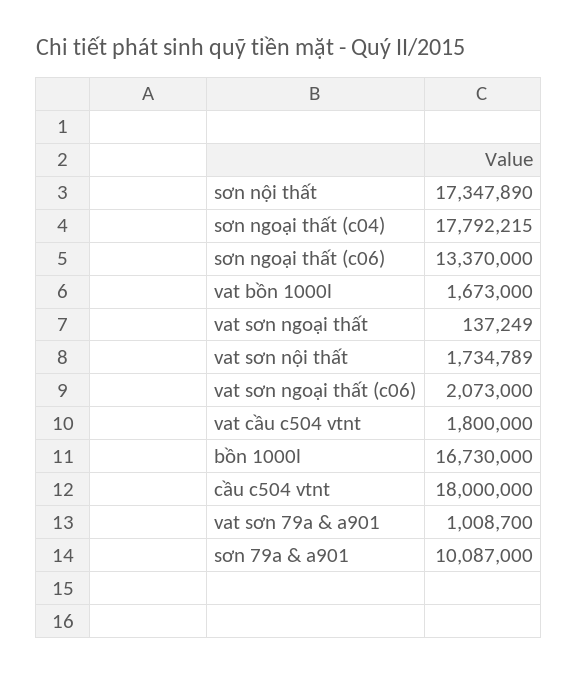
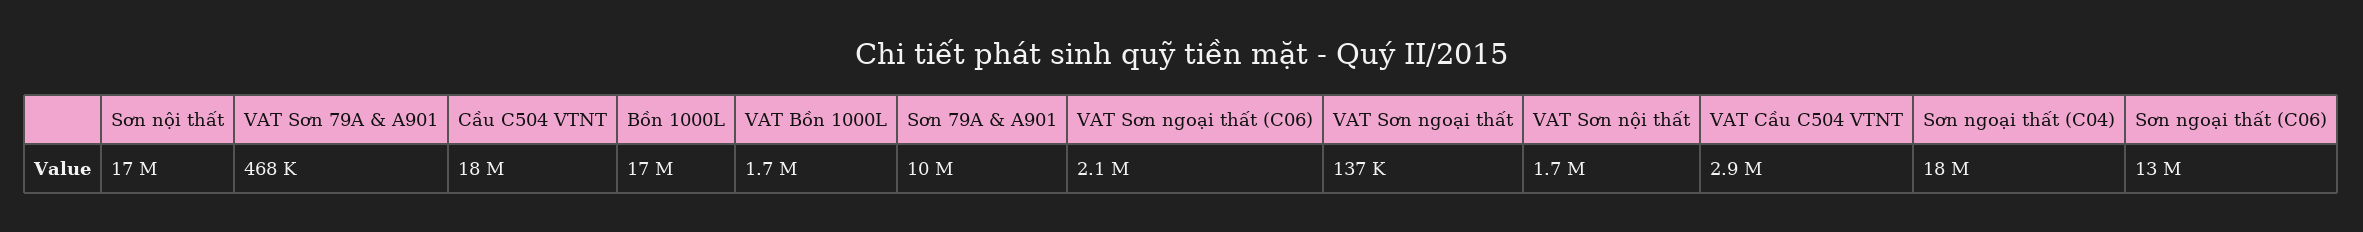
  {
    "sơn nội thất": 17347890,
    "sơn ngoại thất (c04)": 17792215,
    "sơn ngoại thất (c06)": 13370000,
    "vat bồn 1000l": 1673000,
    "vat sơn ngoại thất": 137249,
    "vat sơn nội thất": 1734789,
    "vat sơn ngoại thất (c06)": 2073000,
-   "vat cầu c504 vtnt": 1800000,
+   "vat cầu c504 vtnt": 2900000,
    "bồn 1000l": 16730000,
    "cầu c504 vtnt": 18000000,
-   "vat sơn 79a & a901": 1008700,
+   "vat sơn 79a & a901": 468000,
    "sơn 79a & a901": 10087000
  }

